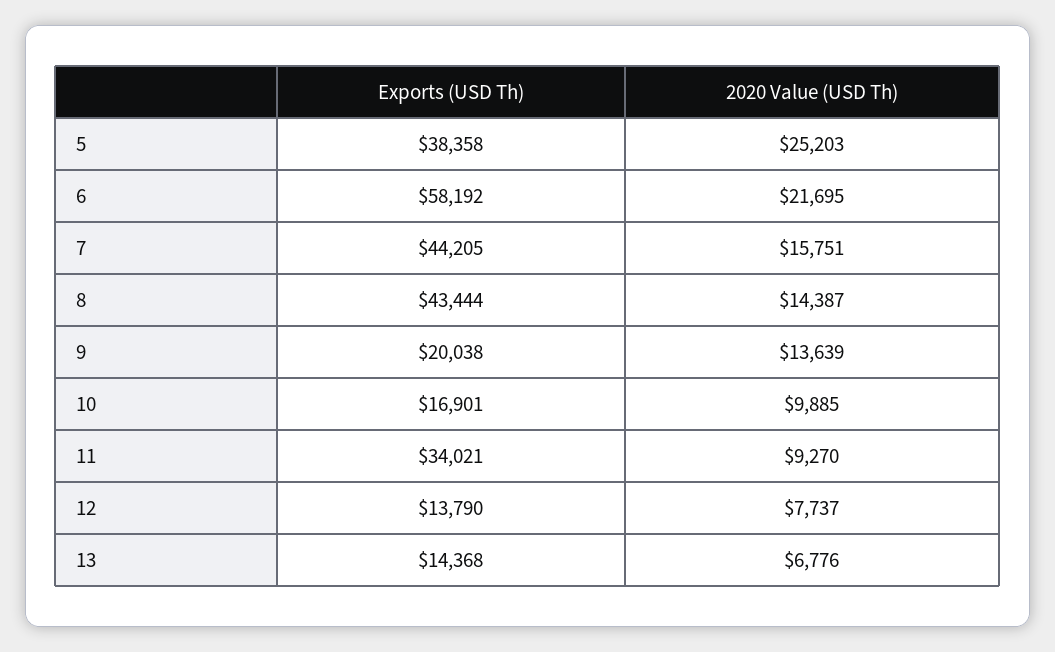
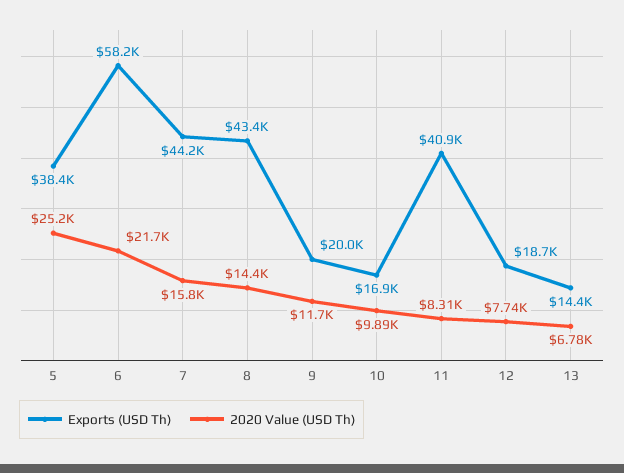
  {
    "Exports (USD Th)": {
      "5": 38358,
      "6": 58192,
      "7": 44205,
      "8": 43444,
      "9": 20038,
      "10": 16901,
-     "11": 34021,
+     "11": 40900,
-     "12": 13790,
+     "12": 18700,
      "13": 14368
    },
    "2020 Value (USD Th)": {
      "5": 25203,
      "6": 21695,
      "7": 15751,
      "8": 14387,
-     "9": 13639,
+     "9": 11700,
      "10": 9885,
-     "11": 9270,
+     "11": 8310,
      "12": 7737,
      "13": 6776
    }
  }

